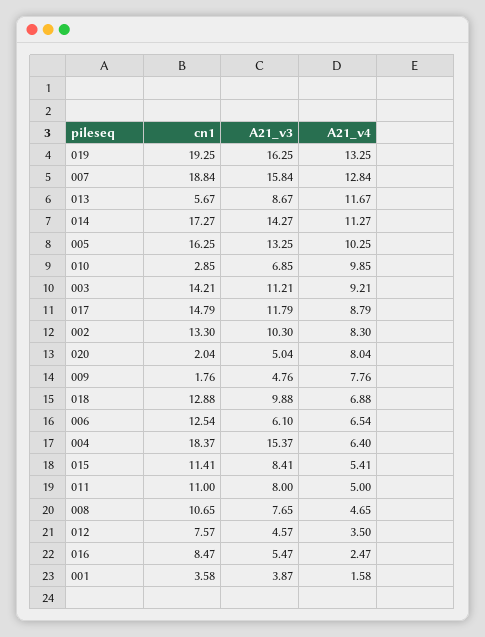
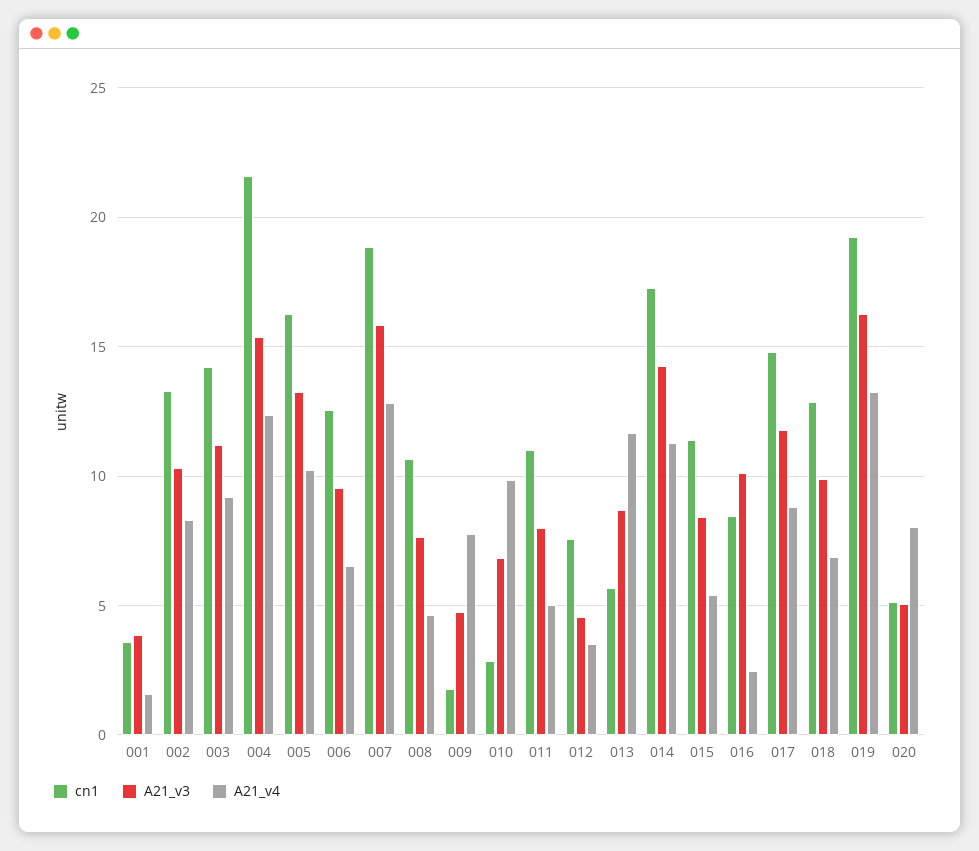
  {
    "cn1": {
      "019": 19.25,
      "007": 18.84,
      "013": 5.67,
      "014": 17.27,
      "005": 16.25,
      "010": 2.85,
      "003": 14.21,
      "017": 14.79,
      "002": 13.3,
-     "020": 2.04,
+     "020": 5,
      "009": 1.76,
      "018": 12.88,
      "006": 12.54,
-     "004": 18.37,
+     "004": 21.5,
      "015": 11.41,
      "011": 11,
      "008": 10.65,
      "012": 7.57,
      "016": 8.47,
      "001": 3.58
    },
    "A21_v3": {
      "019": 16.25,
      "007": 15.84,
      "013": 8.67,
      "014": 14.27,
      "005": 13.25,
      "010": 6.85,
      "003": 11.21,
      "017": 11.79,
      "002": 10.3,
      "020": 5.04,
      "009": 4.76,
      "018": 9.88,
-     "006": 6.1,
+     "006": 9.5,
      "004": 15.37,
      "015": 8.41,
      "011": 8,
      "008": 7.65,
      "012": 4.57,
-     "016": 5.47,
+     "016": 10,
      "001": 3.87
    },
    "A21_v4": {
      "019": 13.25,
      "007": 12.84,
      "013": 11.67,
      "014": 11.27,
      "005": 10.25,
      "010": 9.85,
      "003": 9.21,
      "017": 8.79,
      "002": 8.3,
      "020": 8.04,
      "009": 7.76,
      "018": 6.88,
      "006": 6.54,
-     "004": 6.4,
+     "004": 12.5,
      "015": 5.41,
      "011": 5,
      "008": 4.65,
      "012": 3.5,
      "016": 2.47,
      "001": 1.58
    }
  }

